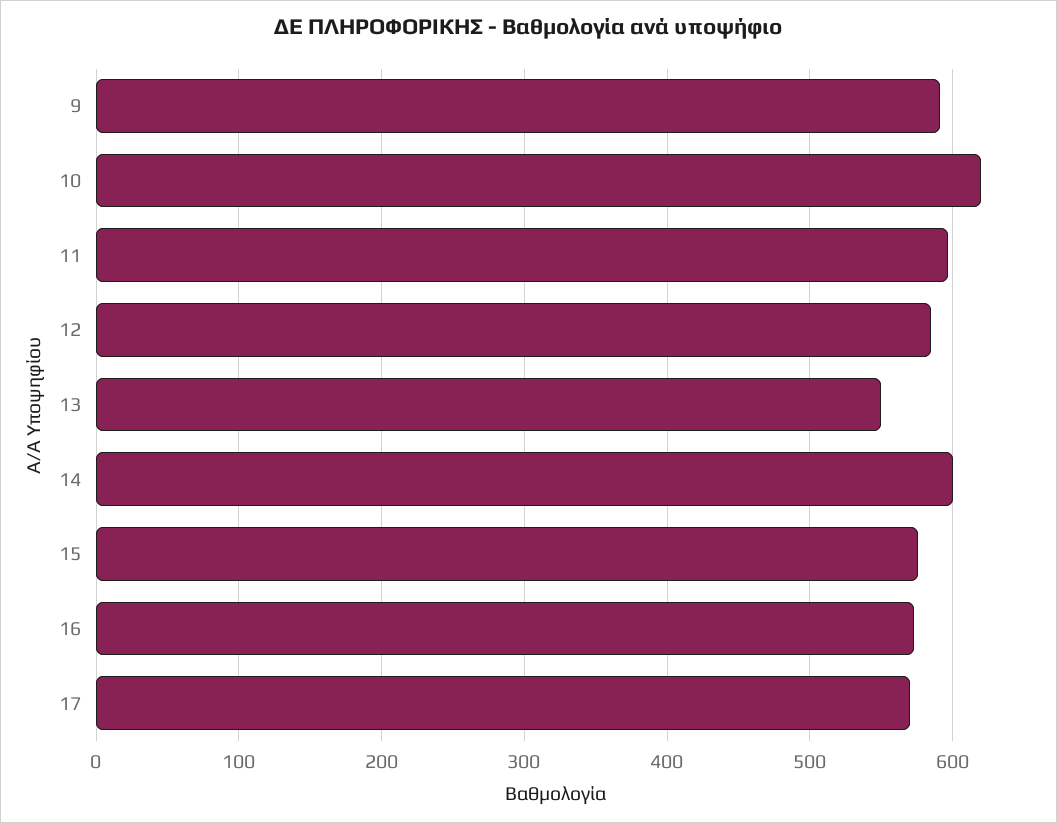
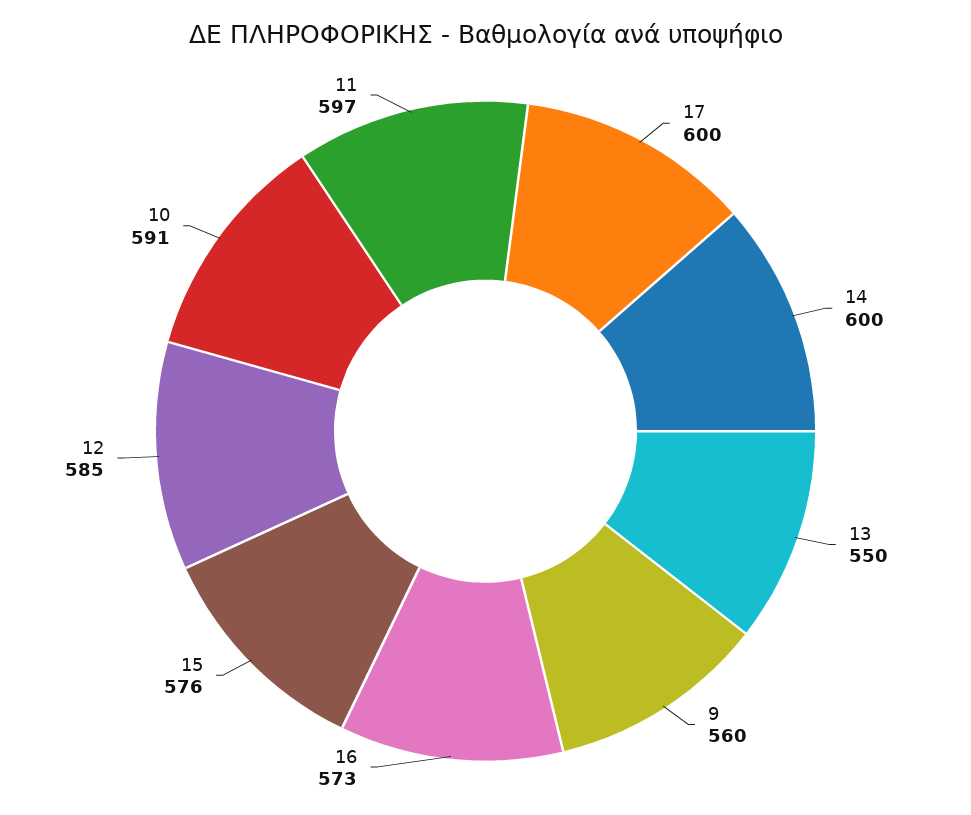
  {
-   "9": 590,
+   "9": 560,
-   "10": 620,
+   "10": 591,
    "11": 597,
    "12": 585,
    "13": 550,
    "14": 600,
    "15": 576,
    "16": 573,
-   "17": 570
+   "17": 600
  }

